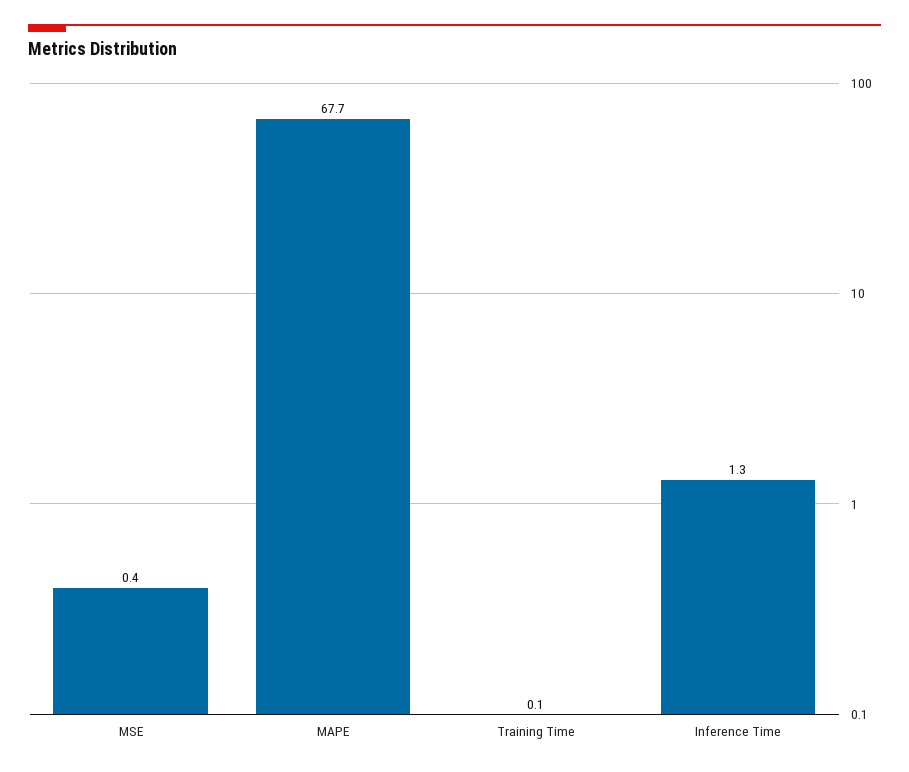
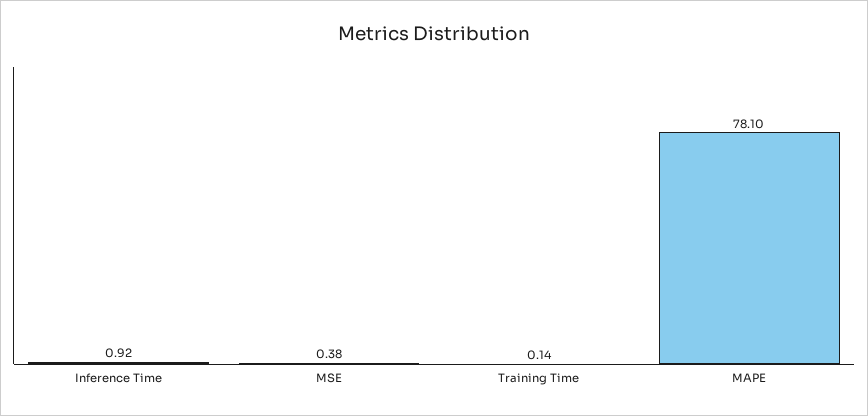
  {
    "MSE": 0.38,
-   "MAPE": 67.7,
+   "MAPE": 78.1,
    "Training Time": 0.14,
-   "Inference Time": 1.3
+   "Inference Time": 0.92
  }

